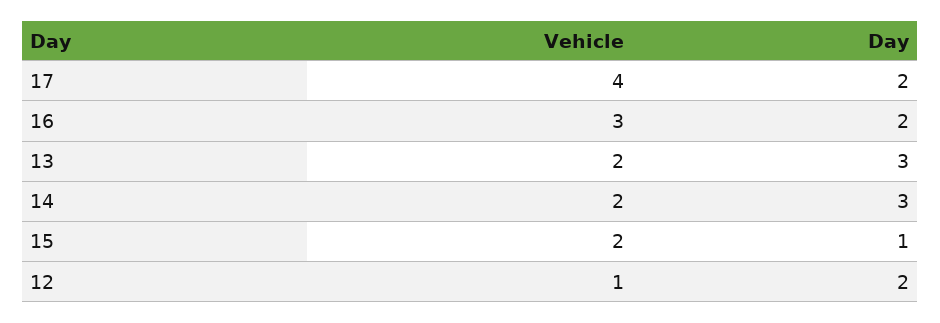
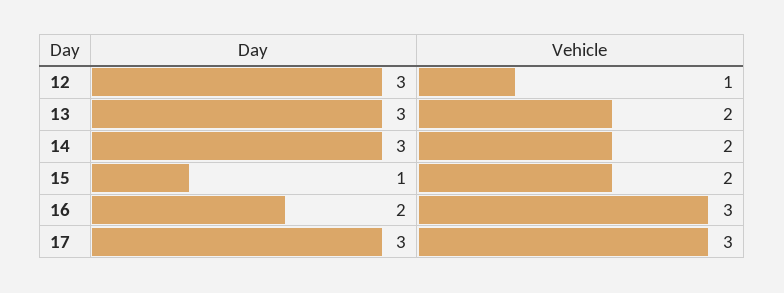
  {
    "Vehicle": {
-     "17": 4,
+     "17": 3,
      "16": 3,
      "13": 2,
      "14": 2,
      "15": 2,
      "12": 1
    },
    "Day": {
-     "17": 2,
+     "17": 3,
      "16": 2,
      "13": 3,
      "14": 3,
      "15": 1,
-     "12": 2
+     "12": 3
    }
  }

